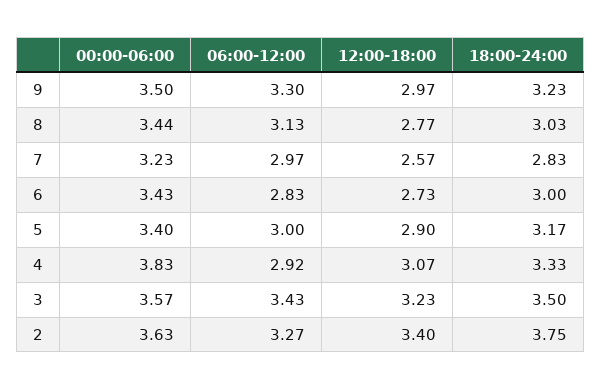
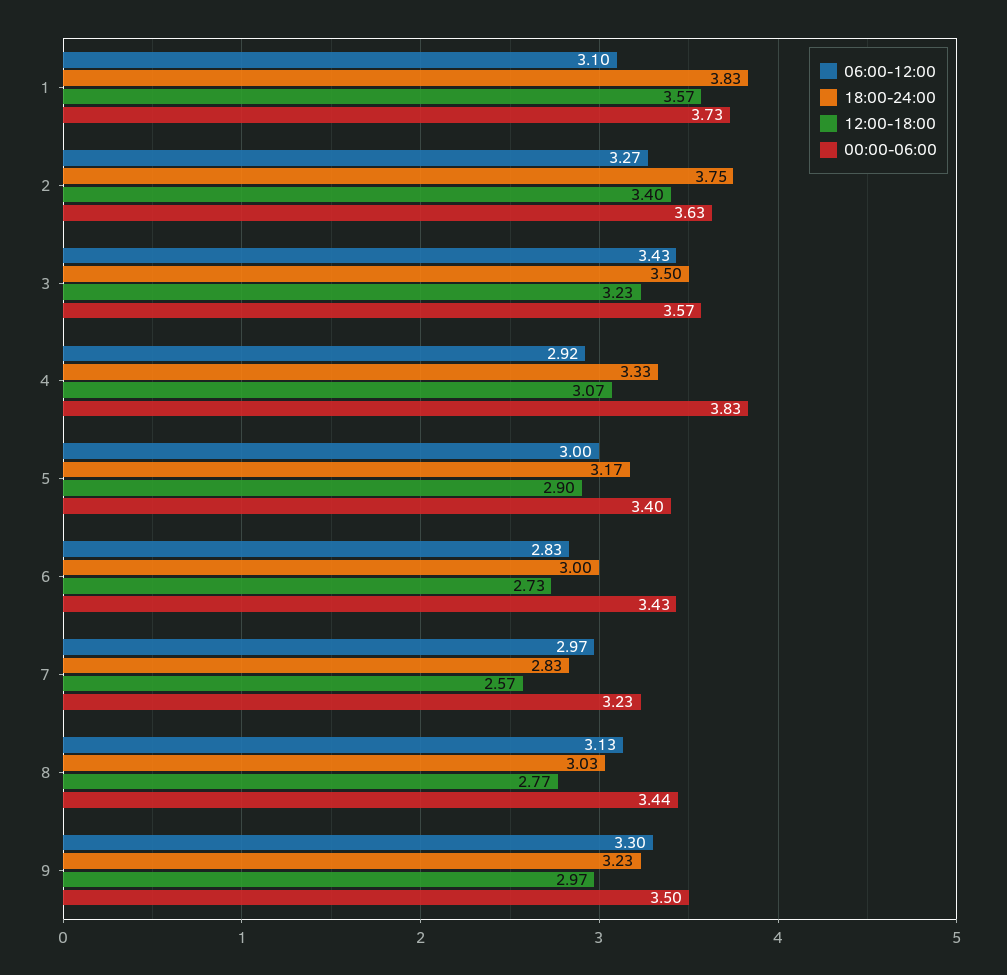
  {
    "00:00-06:00": {
      "9": 3.5,
      "8": 3.44,
      "7": 3.23,
      "6": 3.43,
      "5": 3.4,
      "4": 3.83,
      "3": 3.57,
-     "2": 3.63
+     "2": 3.63,
+     "1": 3.73
    },
    "06:00-12:00": {
      "9": 3.3,
      "8": 3.13,
      "7": 2.97,
      "6": 2.83,
      "5": 3,
      "4": 2.92,
      "3": 3.43,
-     "2": 3.27
+     "2": 3.27,
+     "1": 3.1
    },
    "12:00-18:00": {
      "9": 2.97,
      "8": 2.77,
      "7": 2.57,
      "6": 2.73,
      "5": 2.9,
      "4": 3.07,
      "3": 3.23,
-     "2": 3.4
+     "2": 3.4,
+     "1": 3.57
    },
    "18:00-24:00": {
      "9": 3.23,
      "8": 3.03,
      "7": 2.83,
      "6": 3,
      "5": 3.17,
      "4": 3.33,
      "3": 3.5,
-     "2": 3.75
+     "2": 3.75,
+     "1": 3.83
    }
  }

